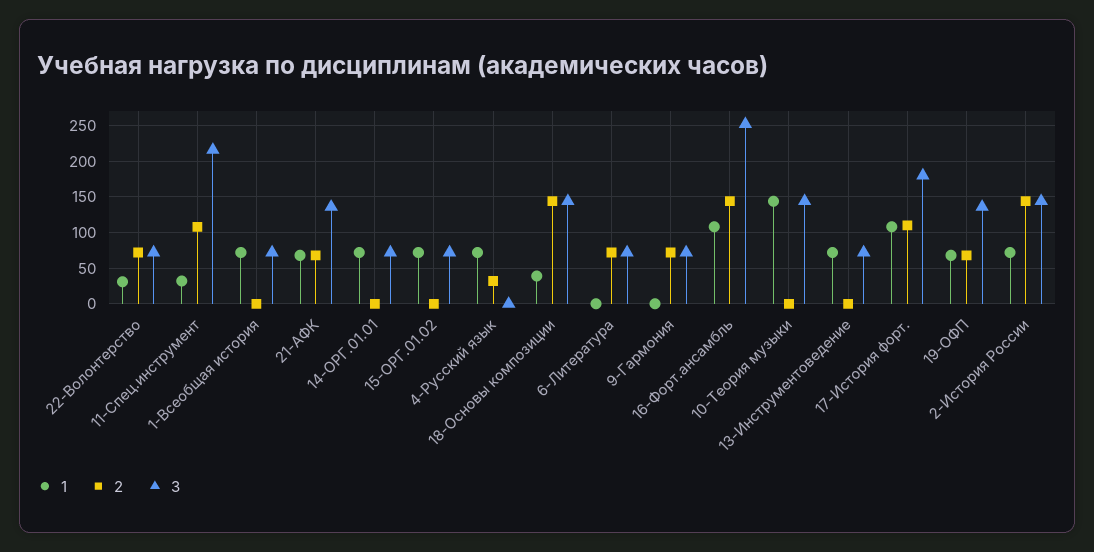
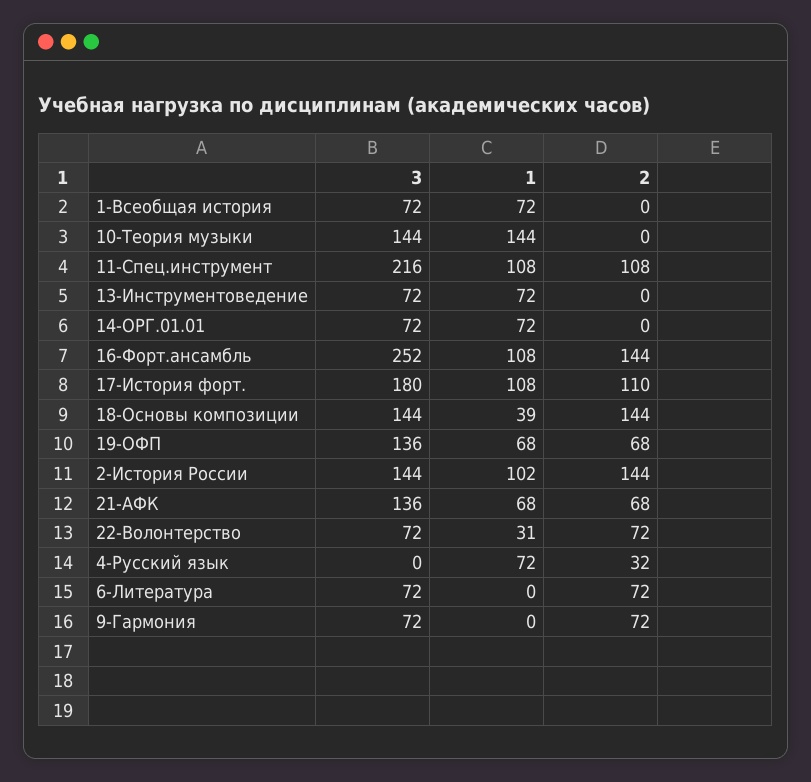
  {
    "1": {
      "22-Волонтерство": 31,
-     "11-Спец.инструмент": 30,
+     "11-Спец.инструмент": 108,
      "1-Всеобщая история": 72,
      "21-АФК": 68,
      "14-ОРГ.01.01": 72,
-     "15-ОРГ.01.02": 70,
      "4-Русский язык": 72,
      "18-Основы композиции": 39,
      "6-Литература": 0,
      "9-Гармония": 0,
      "16-Форт.ансамбль": 108,
      "10-Теория музыки": 144,
      "13-Инструментоведение": 72,
      "17-История форт.": 108,
      "19-ОФП": 68,
-     "2-История России": 70
+     "2-История России": 102
    },
    "2": {
      "22-Волонтерство": 72,
      "11-Спец.инструмент": 108,
      "1-Всеобщая история": 0,
      "21-АФК": 68,
      "14-ОРГ.01.01": 0,
-     "15-ОРГ.01.02": 0,
      "4-Русский язык": 32,
      "18-Основы композиции": 144,
      "6-Литература": 72,
      "9-Гармония": 72,
      "16-Форт.ансамбль": 144,
      "10-Теория музыки": 0,
      "13-Инструментоведение": 0,
      "17-История форт.": 110,
      "19-ОФП": 68,
      "2-История России": 144
    },
    "3": {
      "22-Волонтерство": 72,
      "11-Спец.инструмент": 216,
      "1-Всеобщая история": 72,
      "21-АФК": 136,
      "14-ОРГ.01.01": 72,
-     "15-ОРГ.01.02": 70,
      "4-Русский язык": 0,
      "18-Основы композиции": 144,
      "6-Литература": 72,
      "9-Гармония": 72,
      "16-Форт.ансамбль": 252,
      "10-Теория музыки": 144,
      "13-Инструментоведение": 72,
      "17-История форт.": 180,
      "19-ОФП": 136,
      "2-История России": 144
    }
  }

